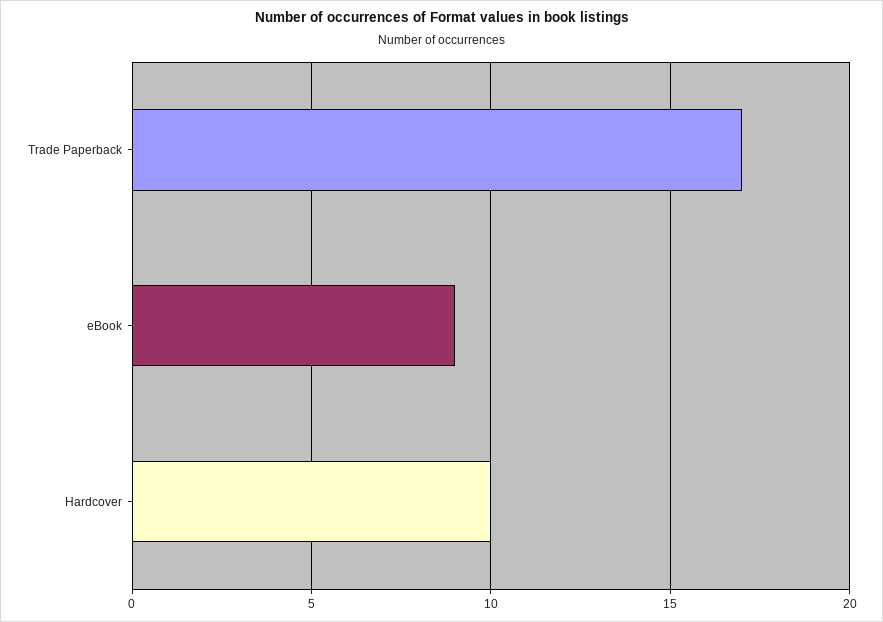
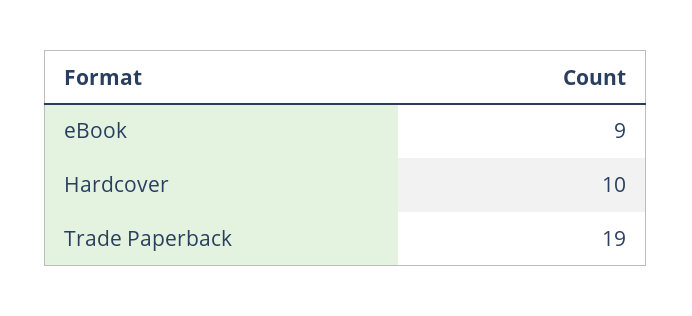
  {
-   "Trade Paperback": 17,
+   "Trade Paperback": 19,
    "eBook": 9,
    "Hardcover": 10
  }

